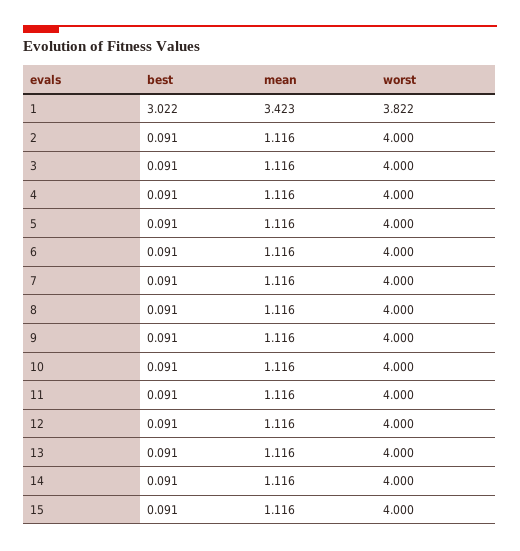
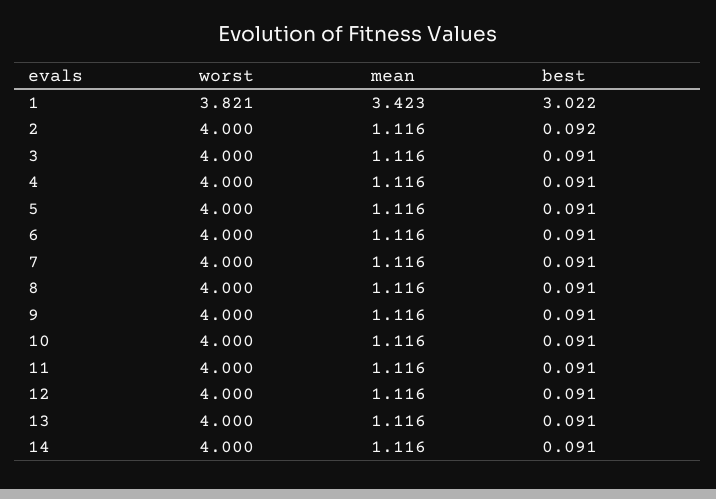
  {
    "best": {
      "1": 3.022,
-     "2": 0.091,
+     "2": 0.092,
      "3": 0.091,
      "4": 0.091,
      "5": 0.091,
      "6": 0.091,
      "7": 0.091,
      "8": 0.091,
      "9": 0.091,
      "10": 0.091,
      "11": 0.091,
      "12": 0.091,
      "13": 0.091,
-     "14": 0.091,
+     "14": 0.091
-     "15": 0.091
    },
    "mean": {
      "1": 3.423,
      "2": 1.116,
      "3": 1.116,
      "4": 1.116,
      "5": 1.116,
      "6": 1.116,
      "7": 1.116,
      "8": 1.116,
      "9": 1.116,
      "10": 1.116,
      "11": 1.116,
      "12": 1.116,
      "13": 1.116,
-     "14": 1.116,
+     "14": 1.116
-     "15": 1.116
    },
    "worst": {
-     "1": 3.822,
+     "1": 3.821,
      "2": 4,
      "3": 4,
      "4": 4,
      "5": 4,
      "6": 4,
      "7": 4,
      "8": 4,
      "9": 4,
      "10": 4,
      "11": 4,
      "12": 4,
      "13": 4,
-     "14": 4,
+     "14": 4
-     "15": 4
    }
  }

